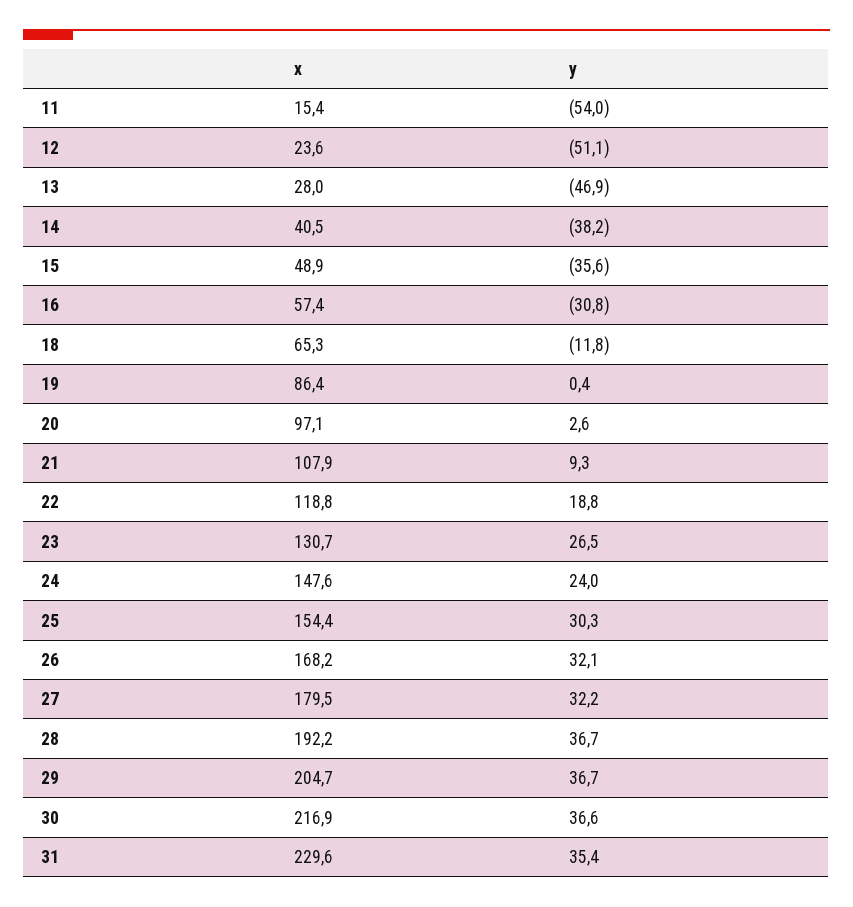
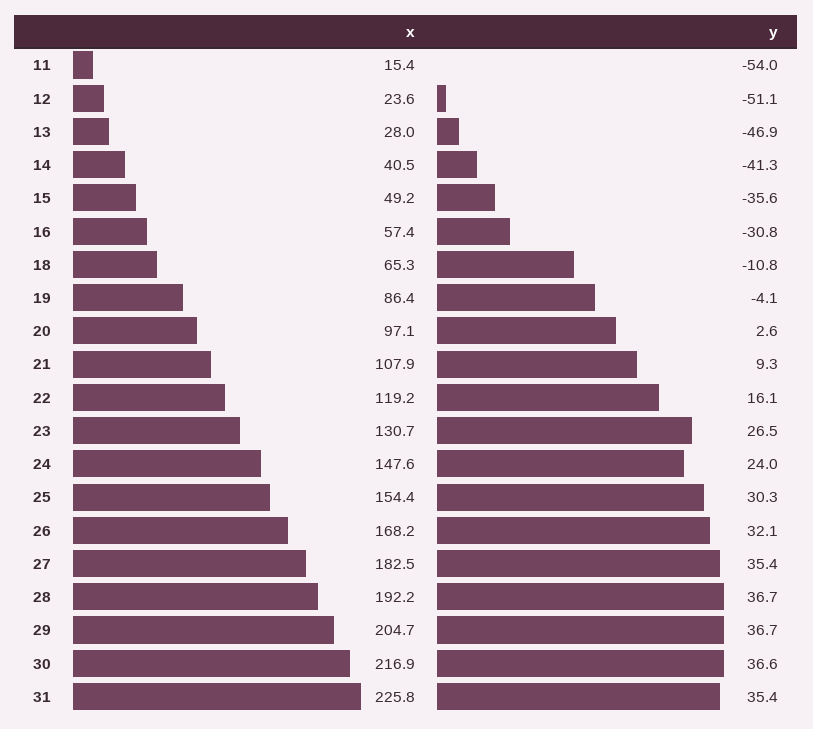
  {
    "x": {
      "11": 15.4,
      "12": 23.6,
      "13": 28,
      "14": 40.5,
-     "15": 48.9,
+     "15": 49.2,
      "16": 57.4,
      "18": 65.3,
      "19": 86.4,
      "20": 97.1,
      "21": 107.9,
-     "22": 118.8,
+     "22": 119.2,
      "23": 130.7,
      "24": 147.6,
      "25": 154.4,
      "26": 168.2,
-     "27": 179.5,
+     "27": 182.5,
      "28": 192.2,
      "29": 204.7,
      "30": 216.9,
-     "31": 229.6
+     "31": 225.8
    },
    "y": {
      "11": -54,
      "12": -51.1,
      "13": -46.9,
-     "14": -38.2,
+     "14": -41.3,
      "15": -35.6,
      "16": -30.8,
-     "18": -11.8,
+     "18": -10.8,
-     "19": 0.4,
+     "19": -4.1,
      "20": 2.6,
      "21": 9.3,
-     "22": 18.8,
+     "22": 16.1,
      "23": 26.5,
      "24": 24,
      "25": 30.3,
      "26": 32.1,
-     "27": 32.2,
+     "27": 35.4,
      "28": 36.7,
      "29": 36.7,
      "30": 36.6,
      "31": 35.4
    }
  }

